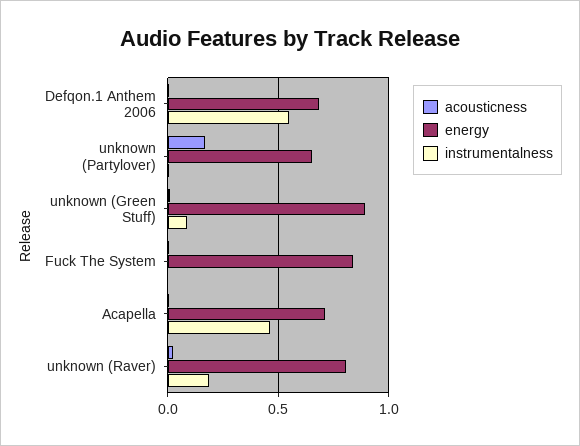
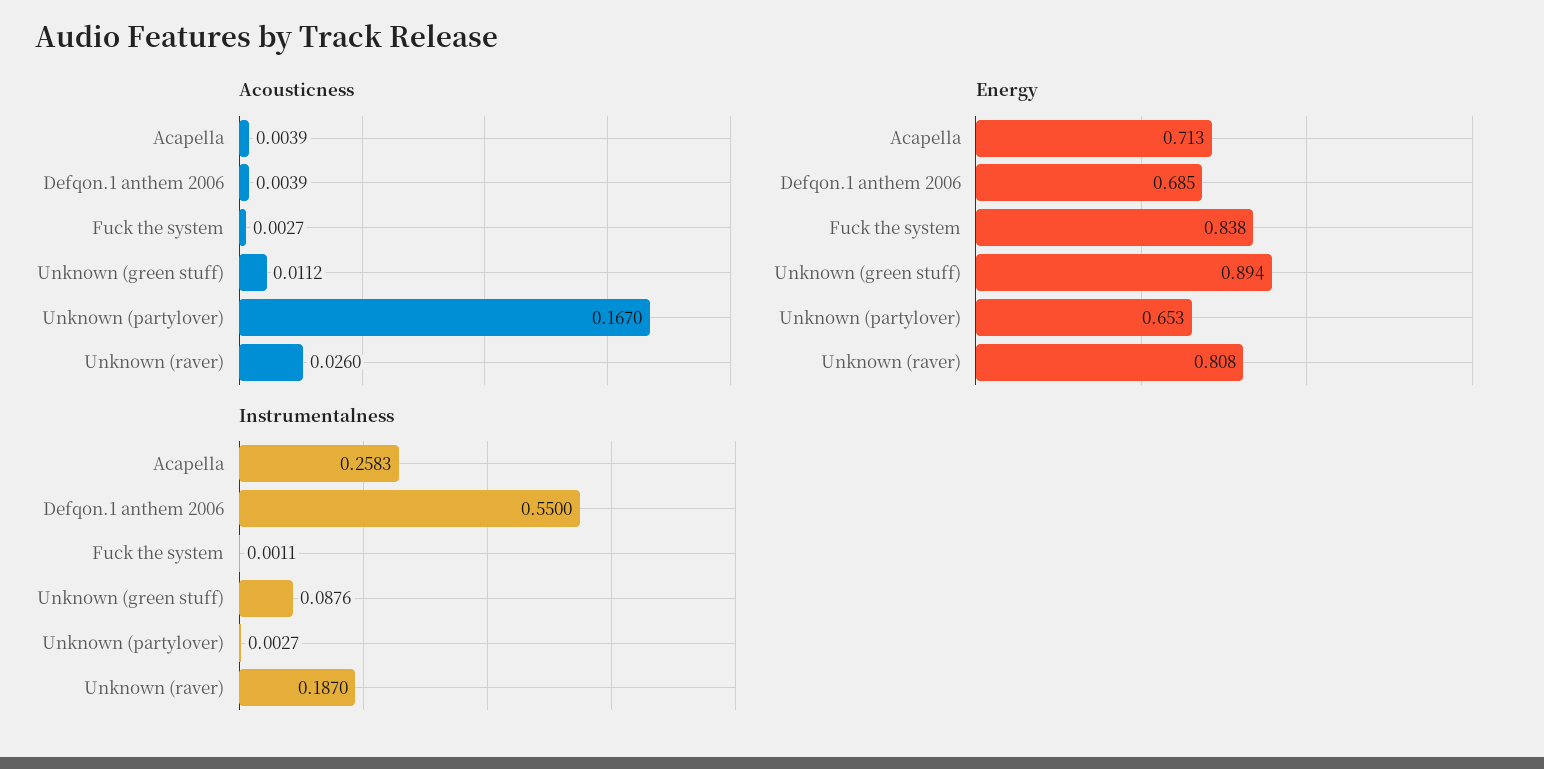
  {
    "acousticness": {
      "Defqon.1 Anthem 2006": 0.0039,
      "unknown (Partylover)": 0.167,
      "unknown (Green Stuff)": 0.0112,
      "Fuck The System": 0.0027,
      "Acapella": 0.0039,
      "unknown (Raver)": 0.026
    },
    "energy": {
      "Defqon.1 Anthem 2006": 0.685,
      "unknown (Partylover)": 0.653,
      "unknown (Green Stuff)": 0.894,
      "Fuck The System": 0.838,
      "Acapella": 0.713,
      "unknown (Raver)": 0.808
    },
    "instrumentalness": {
      "Defqon.1 Anthem 2006": 0.55,
      "unknown (Partylover)": 0.0027,
      "unknown (Green Stuff)": 0.0876,
      "Fuck The System": 0.0011,
-     "Acapella": 0.45,
+     "Acapella": 0.2583,
      "unknown (Raver)": 0.187
    }
  }

